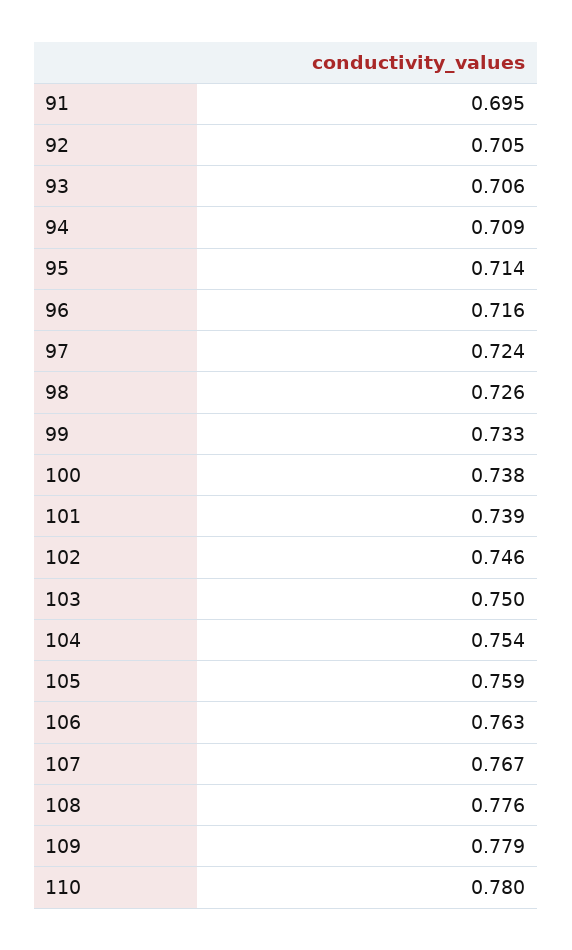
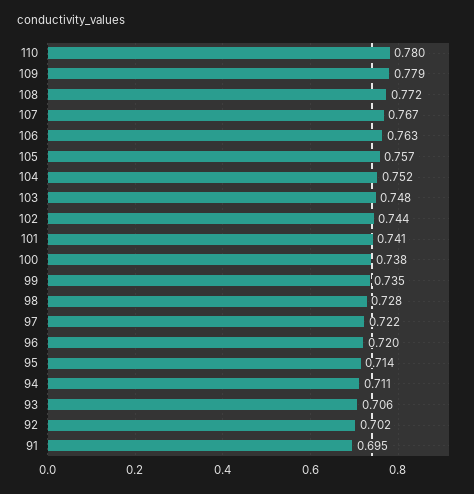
  {
    "91": 0.695,
-   "92": 0.705,
+   "92": 0.702,
    "93": 0.706,
-   "94": 0.709,
+   "94": 0.711,
    "95": 0.714,
-   "96": 0.716,
+   "96": 0.72,
-   "97": 0.724,
+   "97": 0.722,
-   "98": 0.726,
+   "98": 0.728,
-   "99": 0.733,
+   "99": 0.735,
    "100": 0.738,
-   "101": 0.739,
+   "101": 0.741,
-   "102": 0.746,
+   "102": 0.744,
-   "103": 0.75,
+   "103": 0.748,
-   "104": 0.754,
+   "104": 0.752,
-   "105": 0.759,
+   "105": 0.757,
    "106": 0.763,
    "107": 0.767,
-   "108": 0.776,
+   "108": 0.772,
    "109": 0.779,
    "110": 0.78
  }

